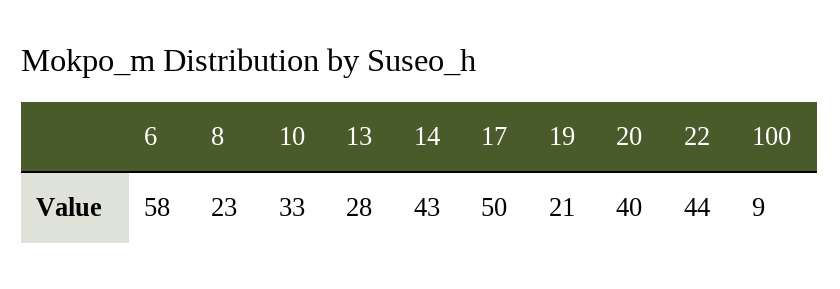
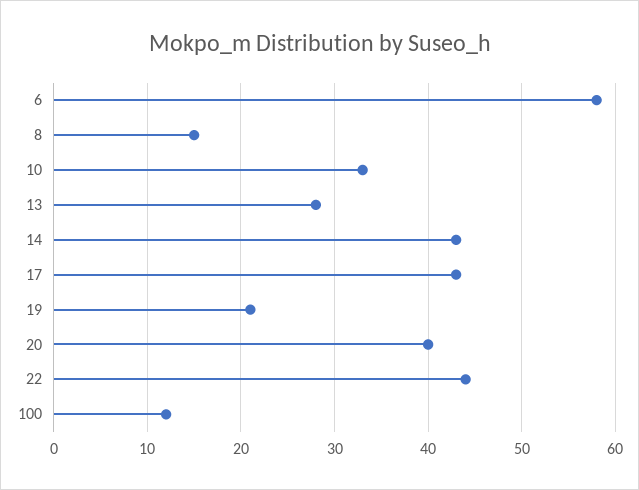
  {
    "6": 58,
-   "8": 23,
+   "8": 15,
    "10": 33,
    "13": 28,
    "14": 43,
-   "17": 50,
+   "17": 43,
    "19": 21,
    "20": 40,
    "22": 44,
-   "100": 9
+   "100": 12
  }

